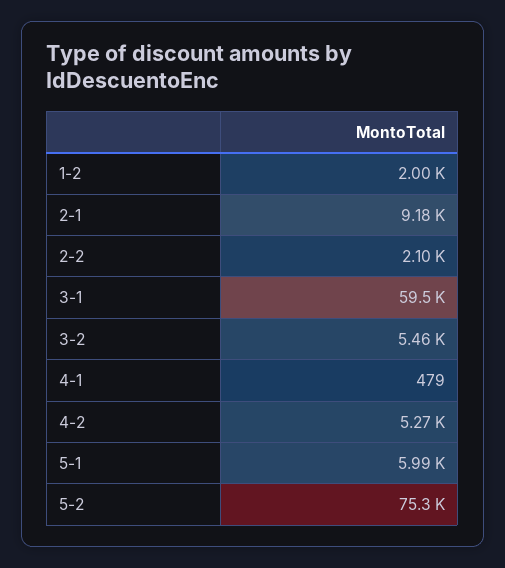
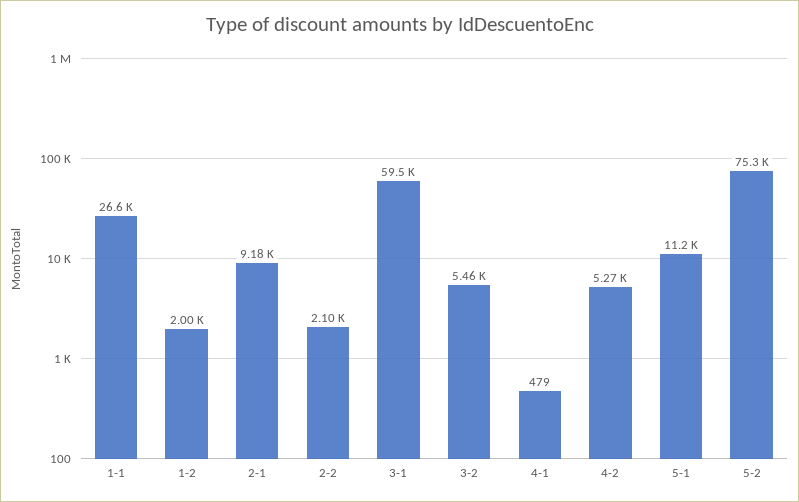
  {
    "1-2": 2000,
    "2-1": 9180,
    "2-2": 2100,
    "3-1": 59500,
    "3-2": 5460,
    "4-1": 479,
    "4-2": 5270,
-   "5-1": 5990,
+   "5-1": 11200,
-   "5-2": 75300
+   "5-2": 75300,
+   "1-1": 26600
  }

